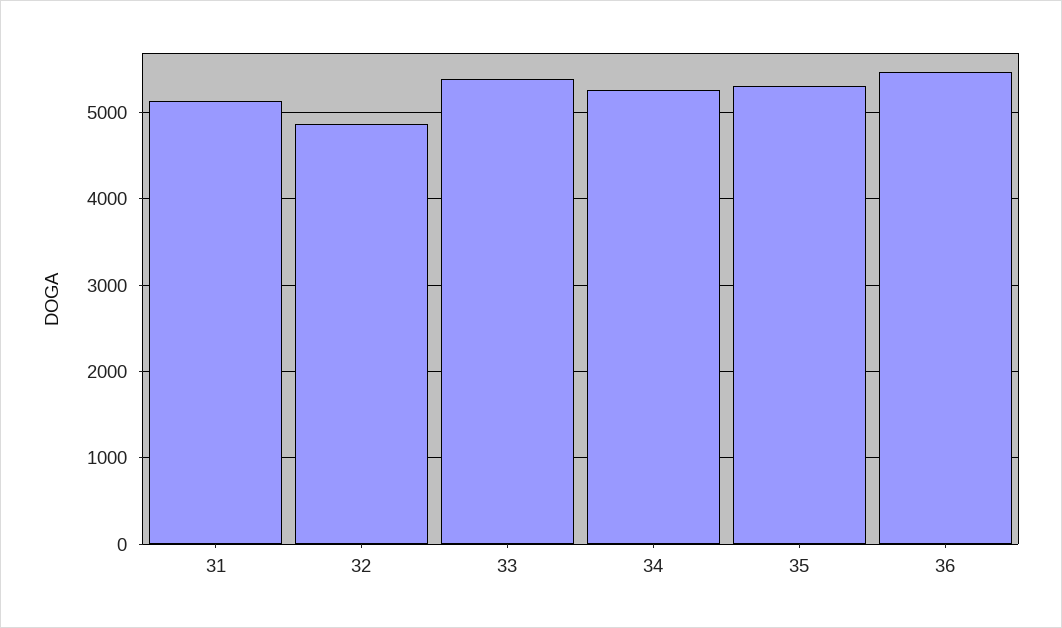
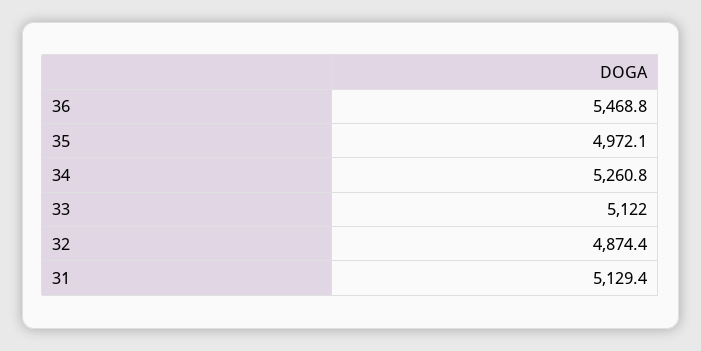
  {
    "31": 5129.4,
    "32": 4874.4,
-   "33": 5400,
+   "33": 5122,
    "34": 5260.8,
-   "35": 5300,
+   "35": 4972.1,
    "36": 5468.8
  }

